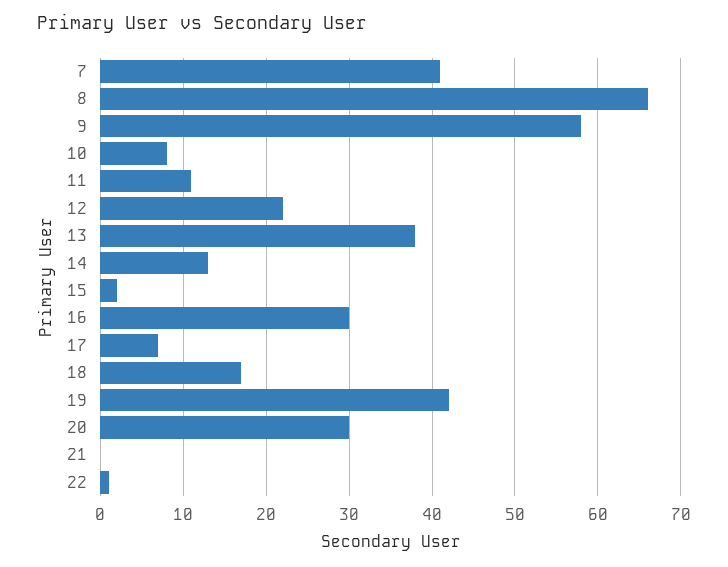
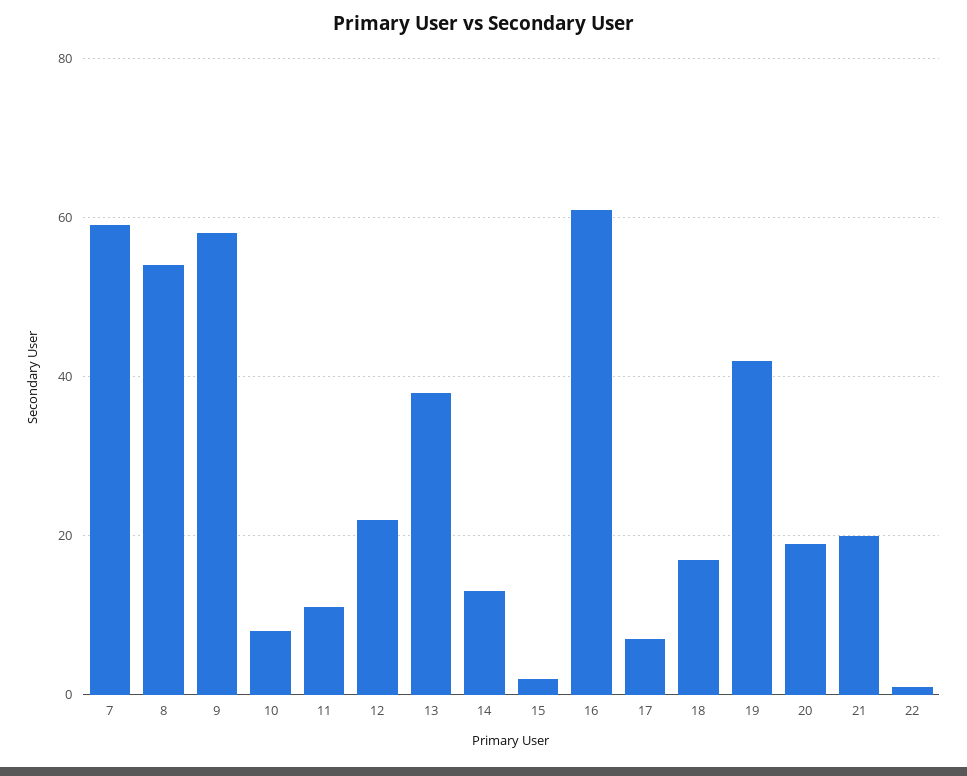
  {
-   "7": 41,
+   "7": 60,
-   "8": 66,
+   "8": 55,
    "9": 58,
    "10": 8,
    "11": 11,
    "12": 22,
    "13": 38,
    "14": 13,
    "15": 2,
-   "16": 30,
+   "16": 60,
    "17": 7,
    "18": 17,
    "19": 42,
-   "20": 30,
+   "20": 20,
-   "21": 0,
+   "21": 20,
    "22": 1
  }

